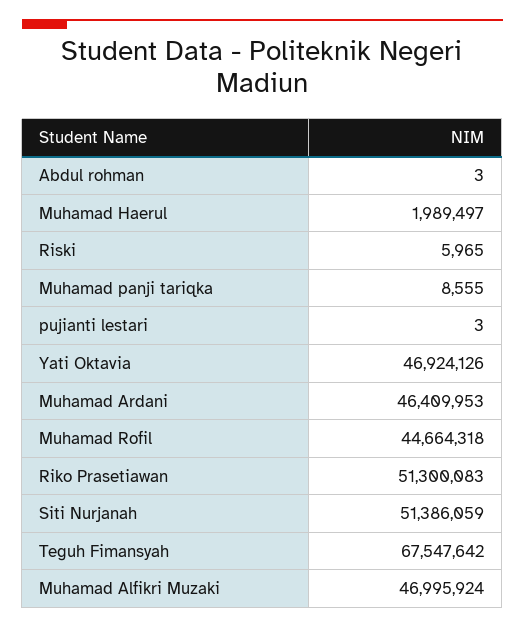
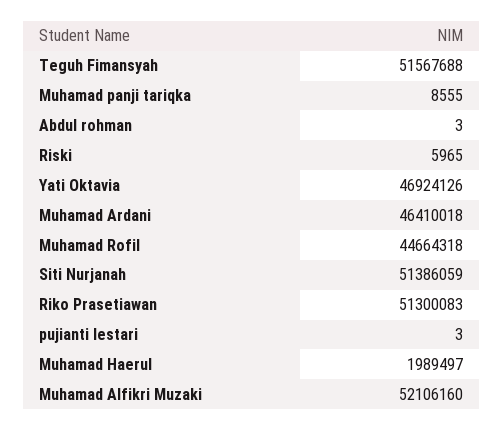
  {
    "Abdul rohman": 3,
    "Muhamad Haerul": 1989497,
    "Riski": 5965,
    "Muhamad panji tariqka": 8555,
    "pujianti lestari": 3,
    "Yati Oktavia": 46924126,
-   "Muhamad Ardani": 46409953,
+   "Muhamad Ardani": 46410018,
    "Muhamad Rofil": 44664318,
    "Riko Prasetiawan": 51300083,
    "Siti Nurjanah": 51386059,
-   "Teguh Fimansyah": 67547642,
+   "Teguh Fimansyah": 51567688,
-   "Muhamad Alfikri Muzaki": 46995924
+   "Muhamad Alfikri Muzaki": 52106160
  }

